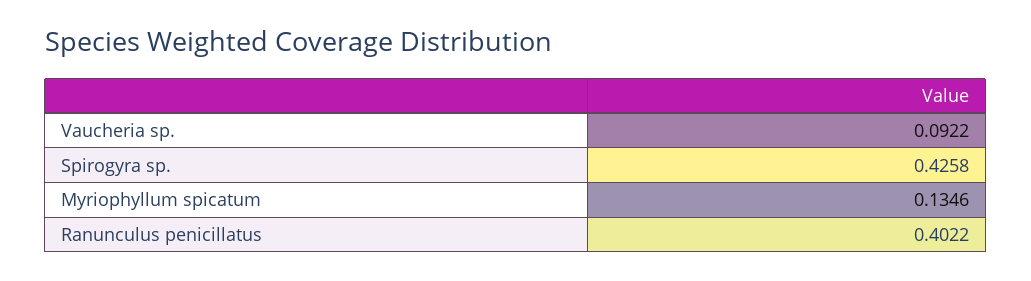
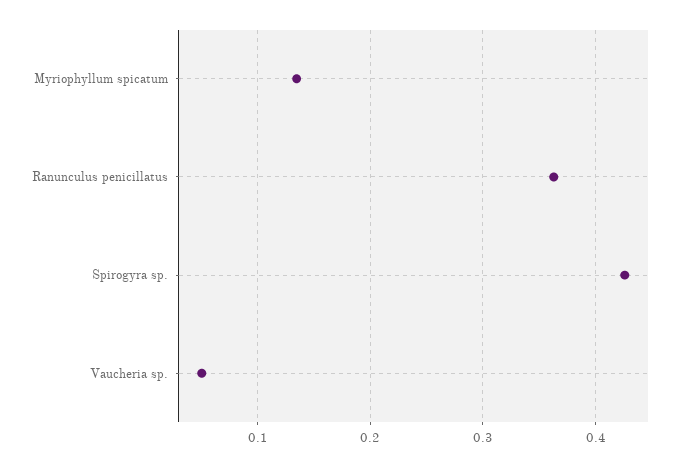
  {
-   "Vaucheria sp.": 0.0922,
+   "Vaucheria sp.": 0.05,
    "Spirogyra sp.": 0.4258,
    "Myriophyllum spicatum": 0.1346,
-   "Ranunculus penicillatus": 0.4022
+   "Ranunculus penicillatus": 0.36
  }

